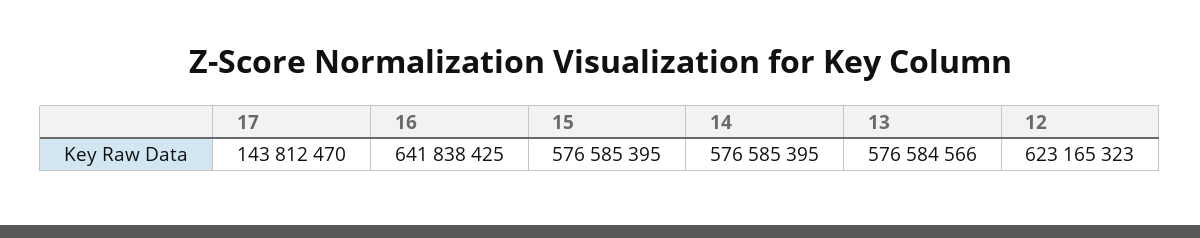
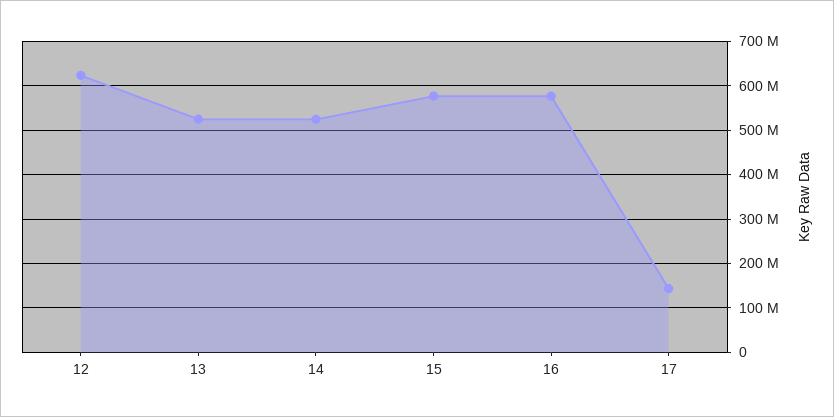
  {
    "17": 143812470,
-   "16": 641838425,
+   "16": 580000000,
    "15": 576585395,
-   "14": 576585395,
+   "14": 520000000,
-   "13": 576584566,
+   "13": 520000000,
    "12": 623165323
  }

